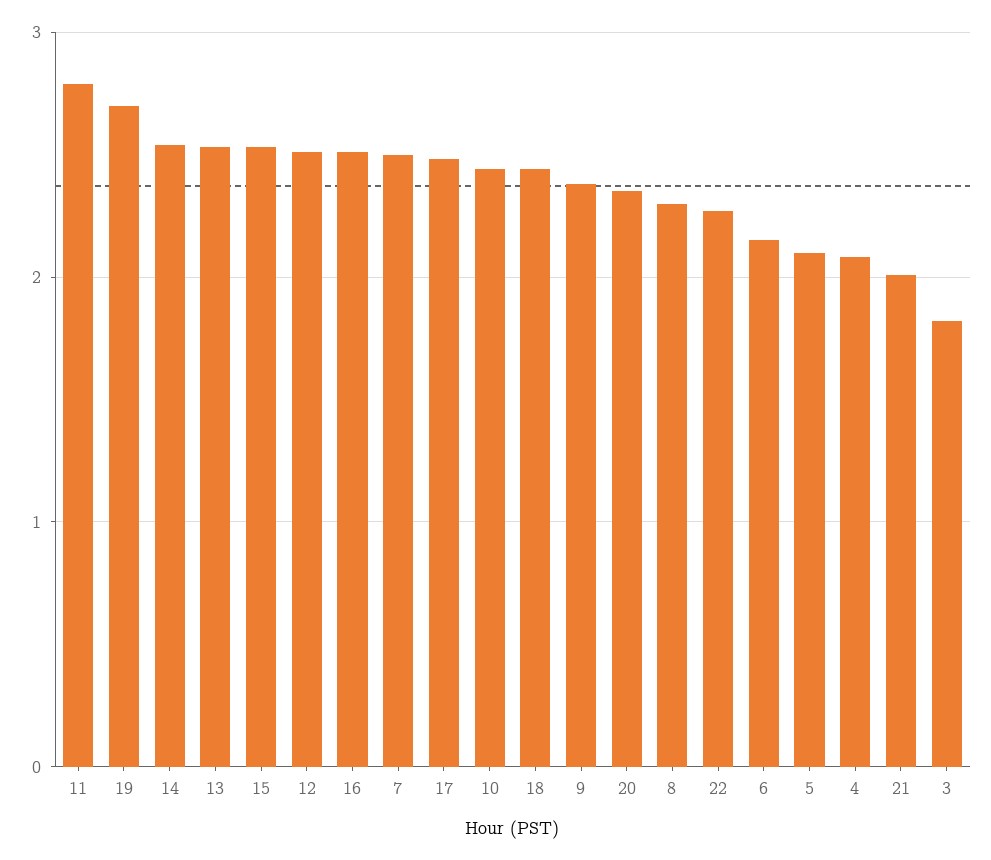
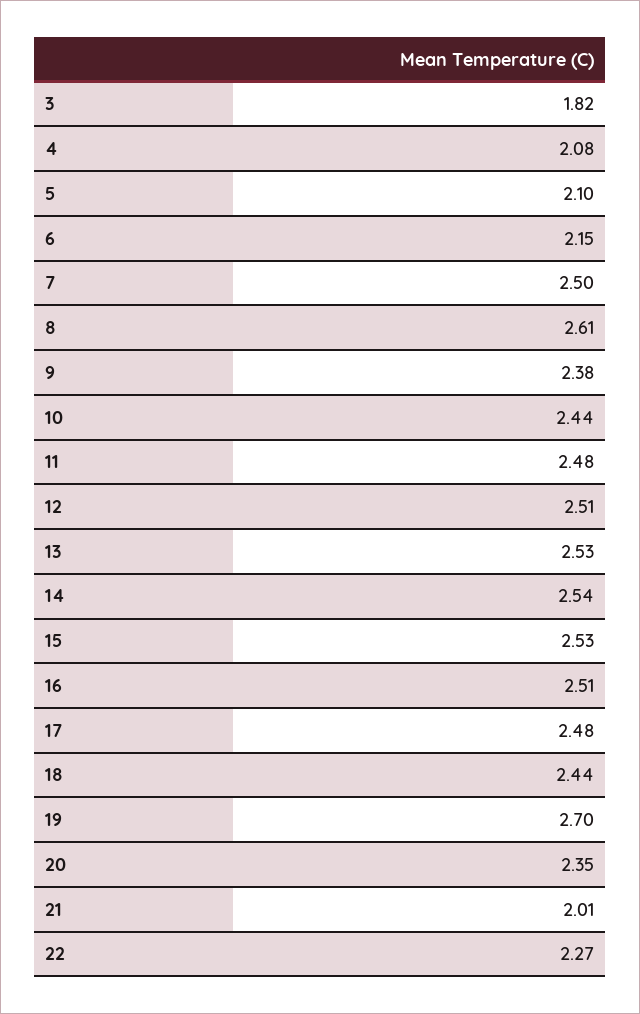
  {
-   "11": 2.8,
+   "11": 2.48,
    "19": 2.7,
    "14": 2.54,
    "13": 2.53,
    "15": 2.53,
    "12": 2.51,
    "16": 2.51,
    "7": 2.5,
    "17": 2.48,
    "10": 2.44,
    "18": 2.44,
    "9": 2.38,
    "20": 2.35,
-   "8": 2.3,
+   "8": 2.61,
    "22": 2.27,
    "6": 2.15,
    "5": 2.1,
    "4": 2.08,
    "21": 2.01,
    "3": 1.82
  }

